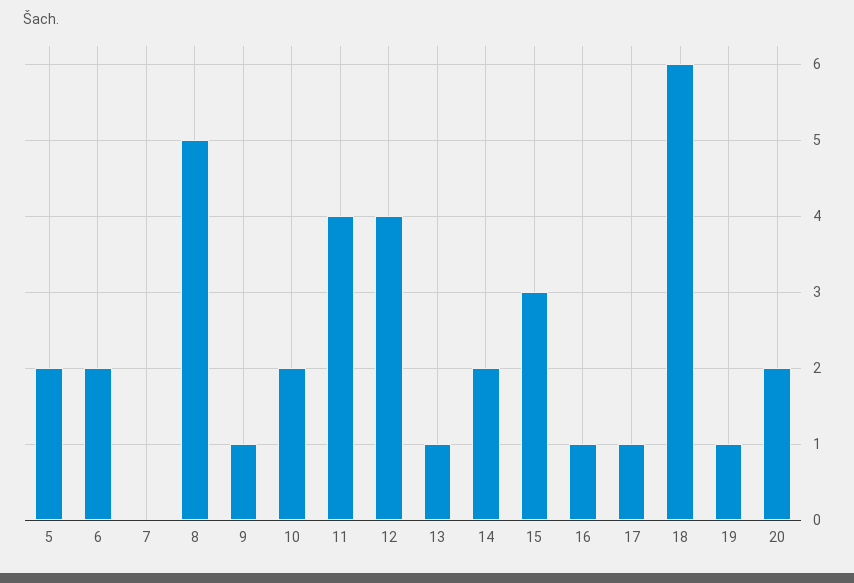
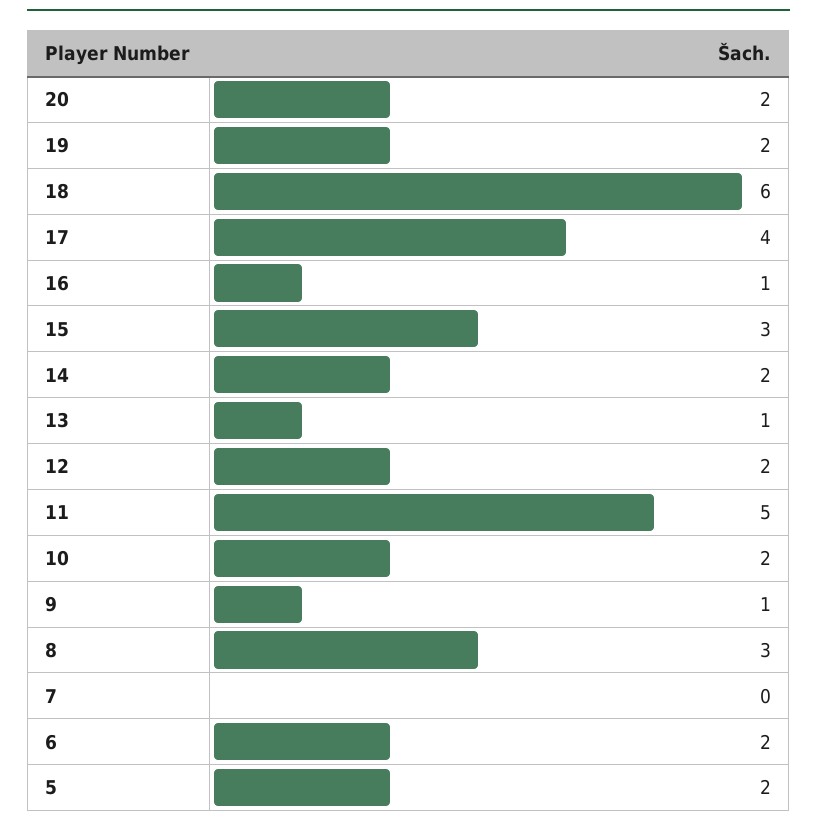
  {
    "5": 2,
    "6": 2,
    "7": 0,
-   "8": 5,
+   "8": 3,
    "9": 1,
    "10": 2,
-   "11": 4,
+   "11": 5,
-   "12": 4,
+   "12": 2,
    "13": 1,
    "14": 2,
    "15": 3,
    "16": 1,
-   "17": 1,
+   "17": 4,
    "18": 6,
-   "19": 1,
+   "19": 2,
    "20": 2
  }

